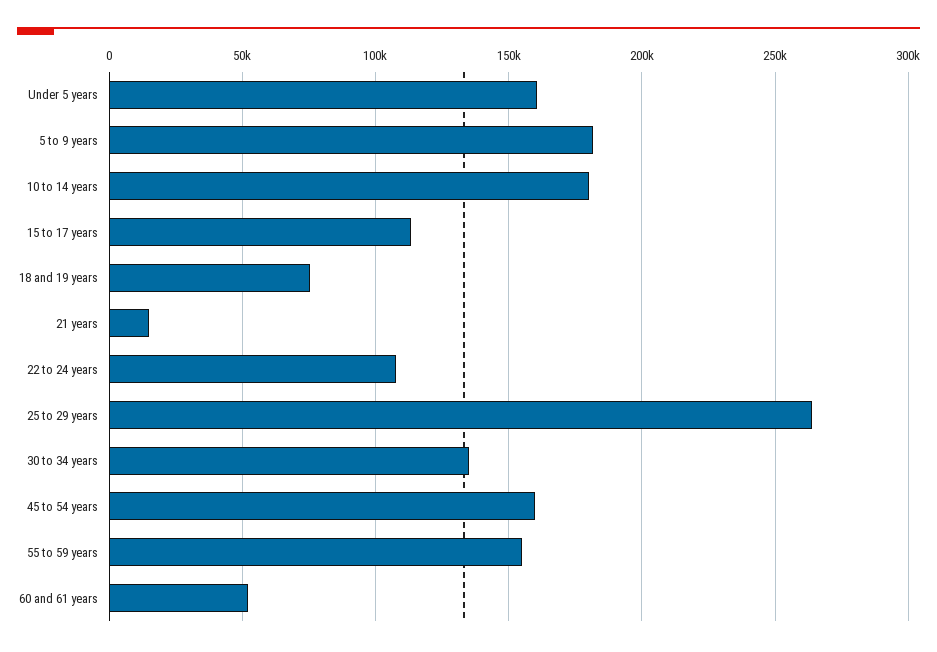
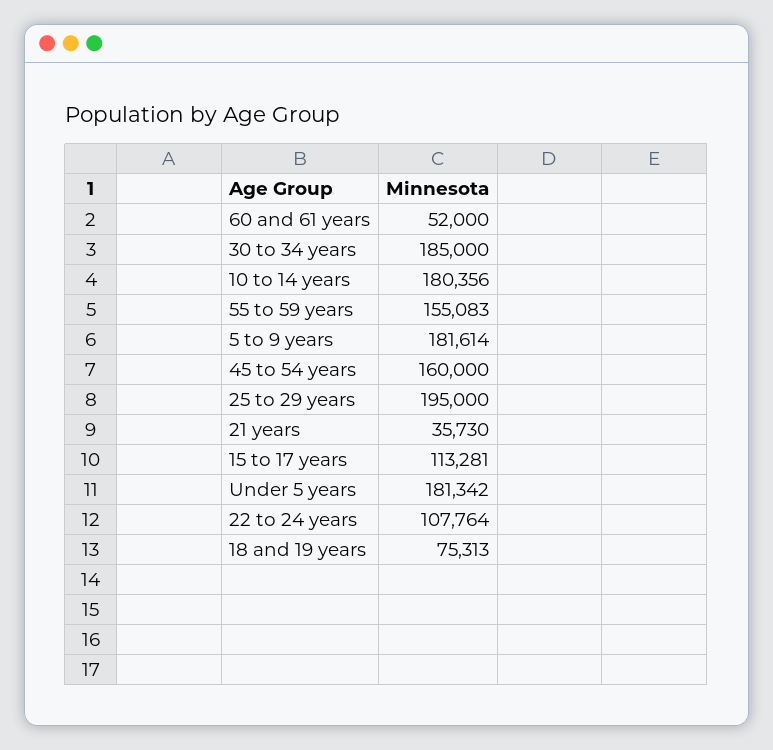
  {
-   "Under 5 years": 160000,
+   "Under 5 years": 181342,
    "5 to 9 years": 181614,
    "10 to 14 years": 180356,
    "15 to 17 years": 113281,
    "18 and 19 years": 75313,
-   "21 years": 15000,
+   "21 years": 35730,
    "22 to 24 years": 107764,
-   "25 to 29 years": 265000,
+   "25 to 29 years": 195000,
-   "30 to 34 years": 135000,
+   "30 to 34 years": 185000,
    "45 to 54 years": 160000,
    "55 to 59 years": 155083,
    "60 and 61 years": 52000
  }

